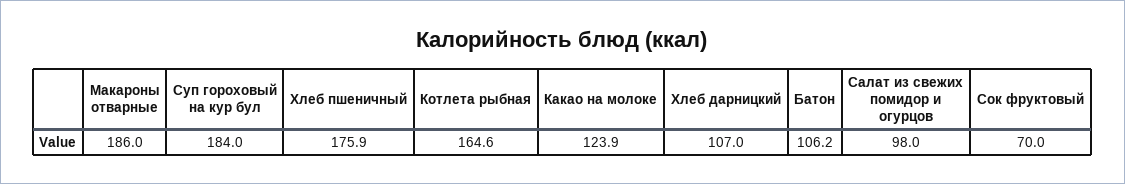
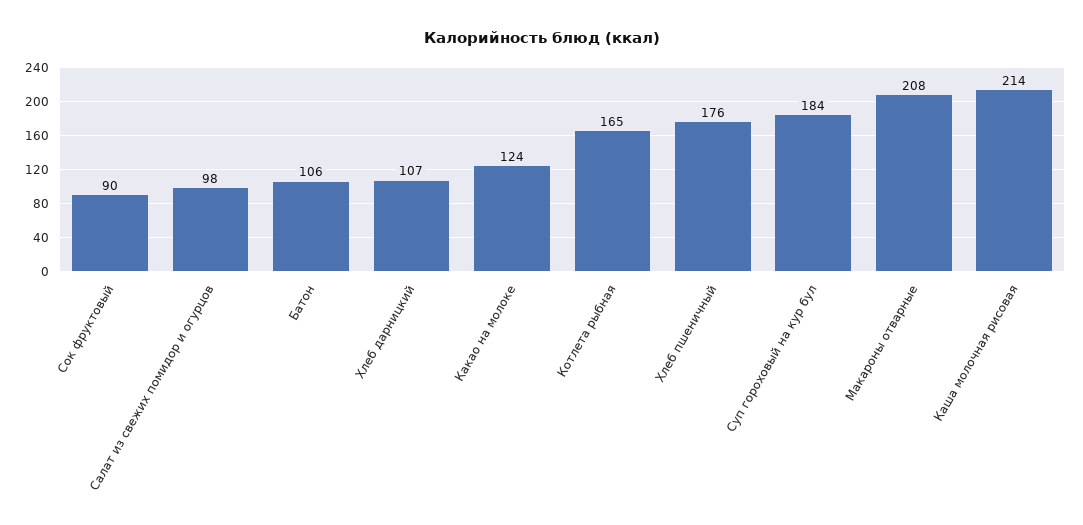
  {
-   "Макароны отварные": 186,
+   "Макароны отварные": 208,
    "Суп гороховый на кур бул": 184,
    "Хлеб пшеничный": 175.9,
    "Котлета рыбная": 164.6,
    "Какао на молоке": 123.9,
    "Хлеб дарницкий": 107,
    "Батон": 106.2,
    "Салат из свежих помидор и огурцов": 98,
-   "Сок фруктовый": 70
+   "Сок фруктовый": 90,
+   "Каша молочная рисовая": 214
  }

